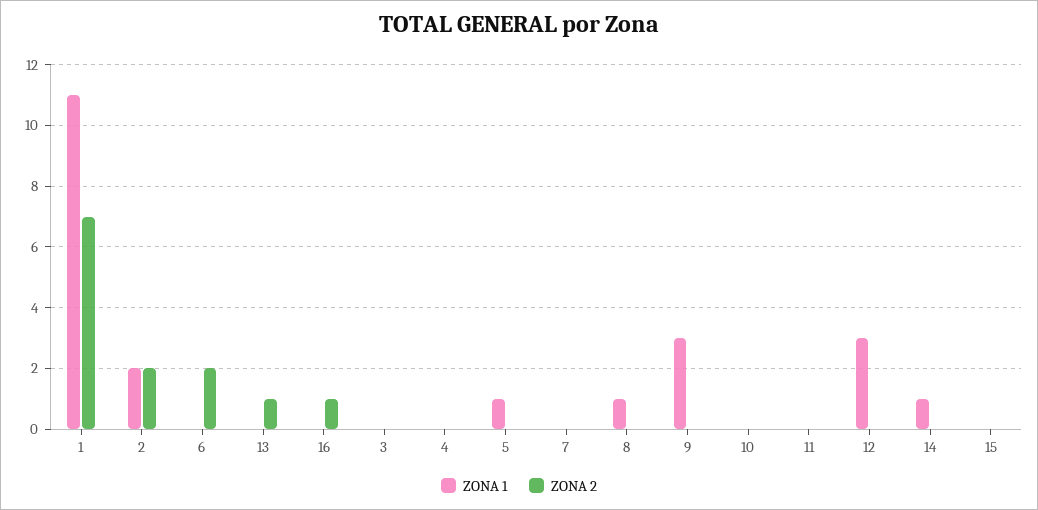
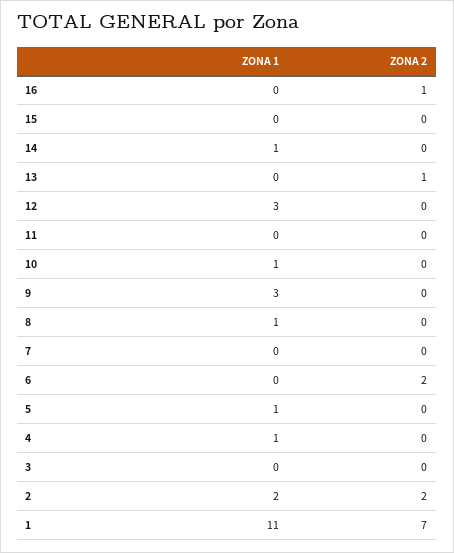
  {
    "ZONA 1": {
      "1": 11,
      "2": 2,
      "6": 0,
      "13": 0,
      "16": 0,
      "3": 0,
-     "4": 0,
+     "4": 1,
      "5": 1,
      "7": 0,
      "8": 1,
      "9": 3,
-     "10": 0,
+     "10": 1,
      "11": 0,
      "12": 3,
      "14": 1,
      "15": 0
    },
    "ZONA 2": {
      "1": 7,
      "2": 2,
      "6": 2,
      "13": 1,
      "16": 1,
      "3": 0,
      "4": 0,
      "5": 0,
      "7": 0,
      "8": 0,
      "9": 0,
      "10": 0,
      "11": 0,
      "12": 0,
      "14": 0,
      "15": 0
    }
  }

